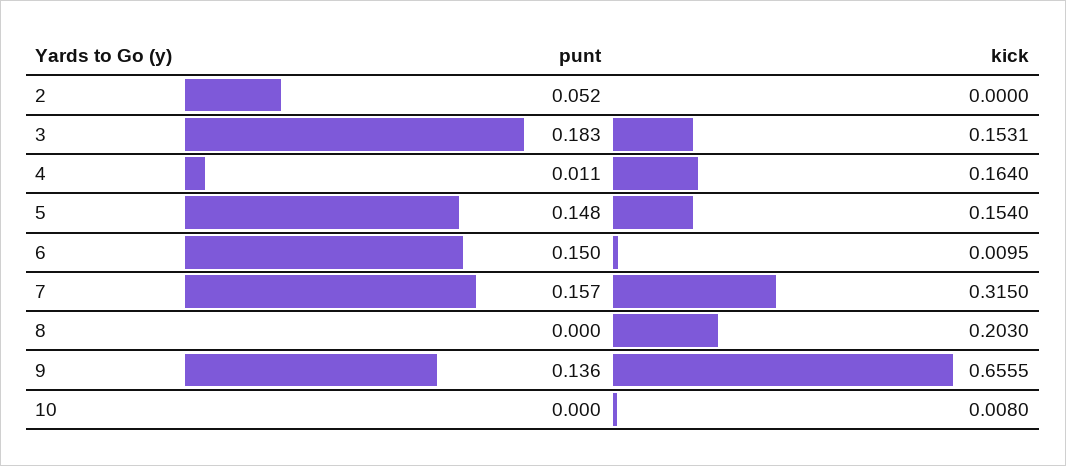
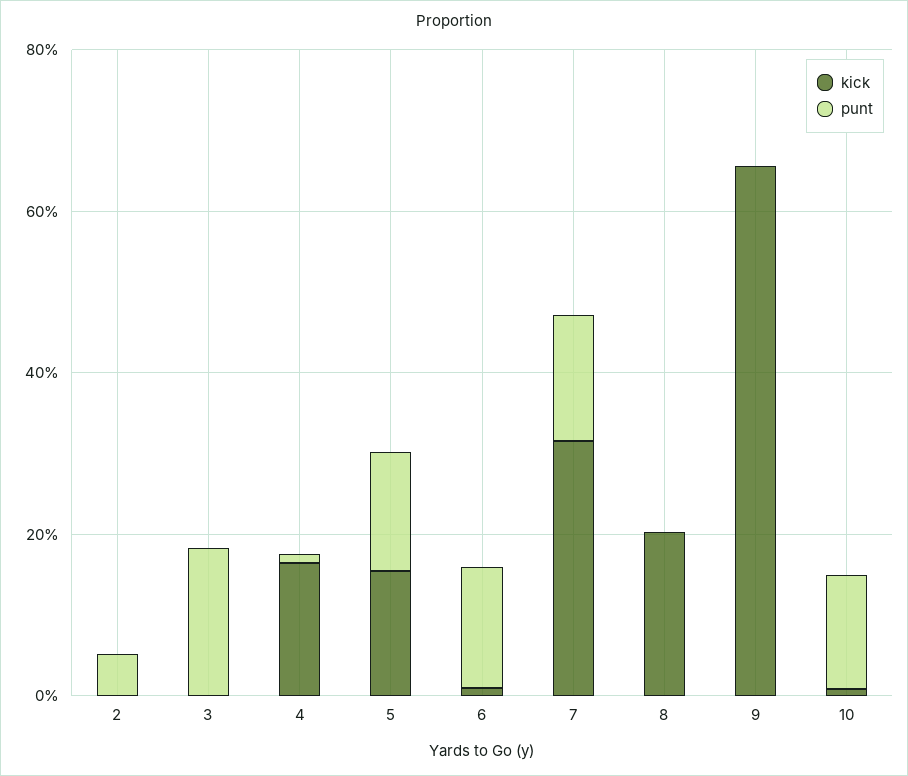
  {
    "punt": {
      "2": 0.052,
      "3": 0.183,
      "4": 0.011,
      "5": 0.148,
      "6": 0.15,
      "7": 0.157,
      "8": 0,
-     "9": 0.136,
+     "9": 0,
-     "10": 0
+     "10": 0.15
    },
    "kick": {
      "2": 0,
-     "3": 0.1531,
+     "3": 0,
      "4": 0.164,
      "5": 0.154,
      "6": 0.0095,
      "7": 0.315,
      "8": 0.203,
      "9": 0.6555,
      "10": 0.008
    }
  }

